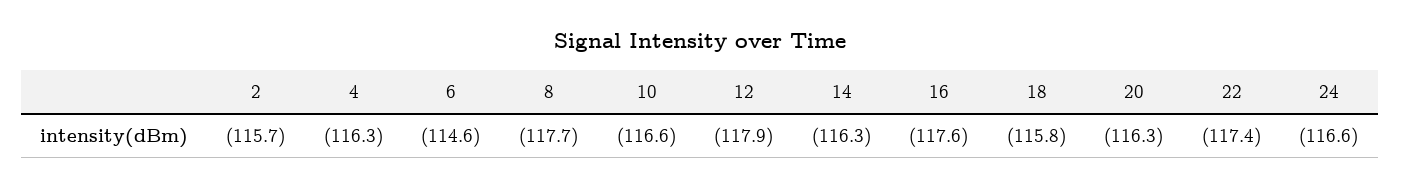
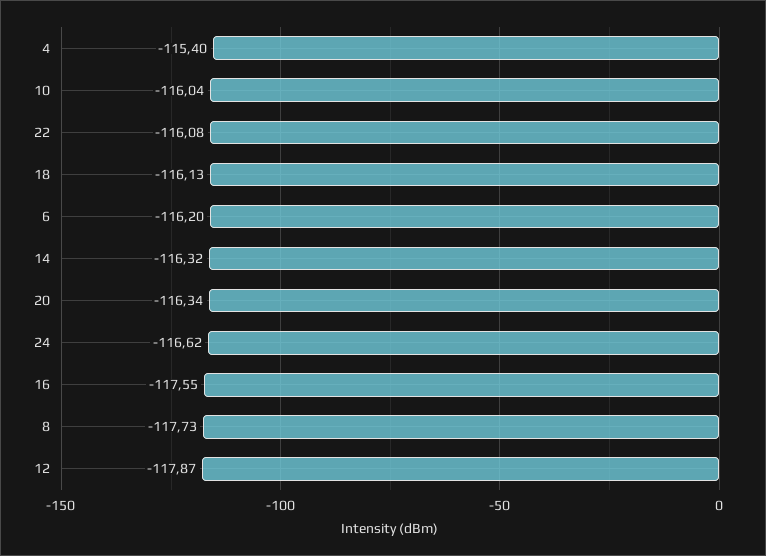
  {
-   "2": -115.7,
-   "4": -116.3,
+   "4": -115.4,
-   "6": -114.6,
+   "6": -116.2,
    "8": -117.73,
-   "10": -116.6,
+   "10": -116.04,
    "12": -117.87,
    "14": -116.32,
    "16": -117.55,
-   "18": -115.8,
+   "18": -116.13,
    "20": -116.34,
-   "22": -117.4,
+   "22": -116.08,
    "24": -116.62
  }

